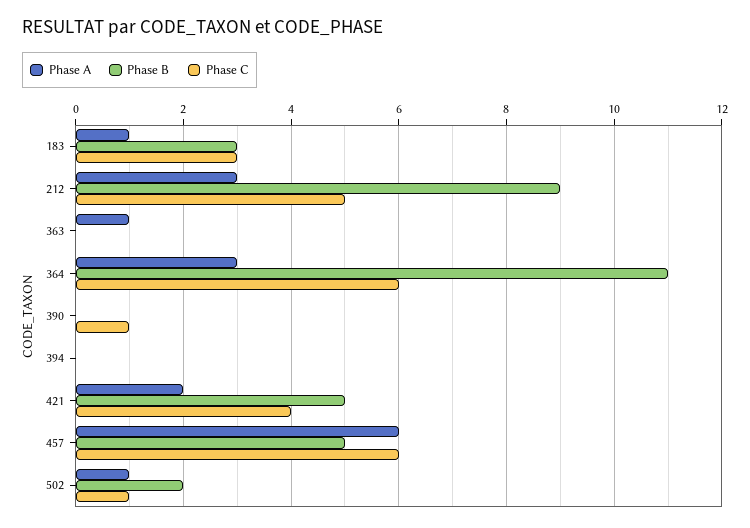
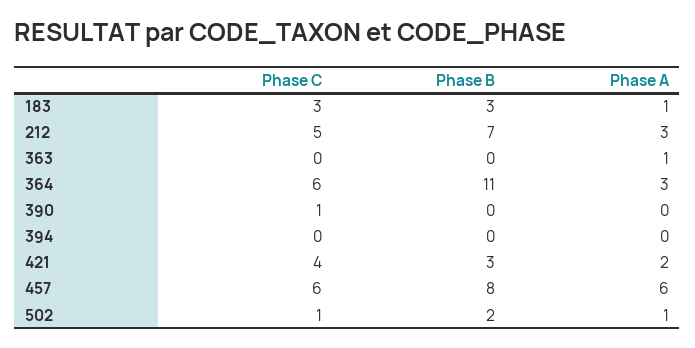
  {
    "Phase A": {
      "183": 1,
      "212": 3,
      "363": 1,
      "364": 3,
      "390": 0,
      "394": 0,
      "421": 2,
      "457": 6,
      "502": 1
    },
    "Phase B": {
      "183": 3,
-     "212": 9,
+     "212": 7,
      "363": 0,
      "364": 11,
      "390": 0,
      "394": 0,
-     "421": 5,
+     "421": 3,
-     "457": 5,
+     "457": 8,
      "502": 2
    },
    "Phase C": {
      "183": 3,
      "212": 5,
      "363": 0,
      "364": 6,
      "390": 1,
      "394": 0,
      "421": 4,
      "457": 6,
      "502": 1
    }
  }

